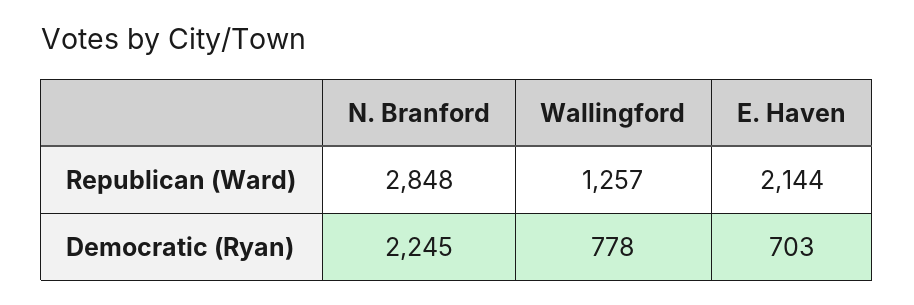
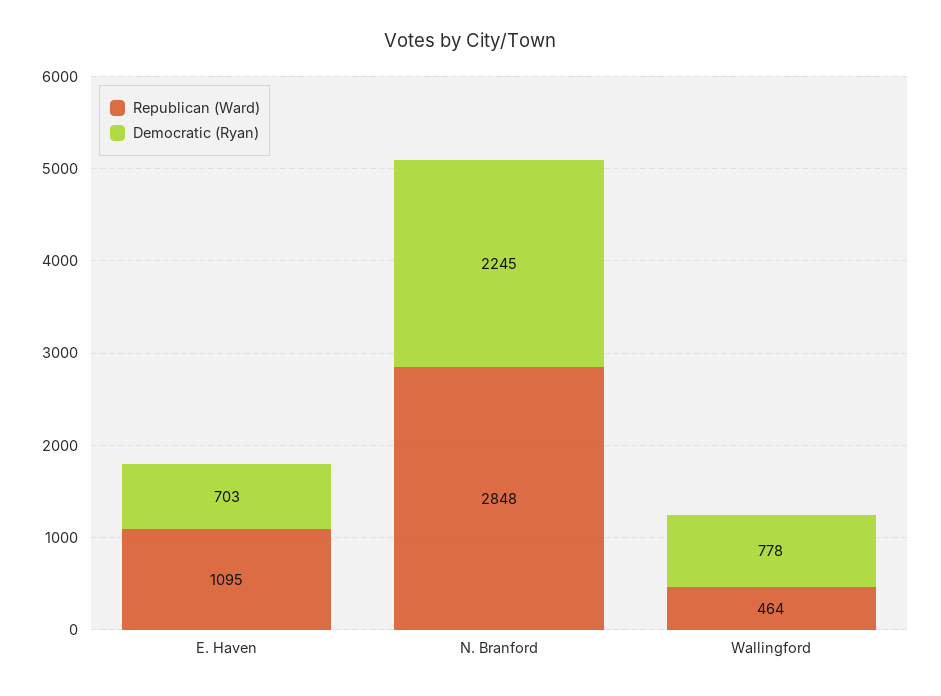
  {
    "Republican (Ward)": {
      "N. Branford": 2848,
-     "Wallingford": 1257,
+     "Wallingford": 464,
-     "E. Haven": 2144
+     "E. Haven": 1095
    },
    "Democratic (Ryan)": {
      "N. Branford": 2245,
      "Wallingford": 778,
      "E. Haven": 703
    }
  }

